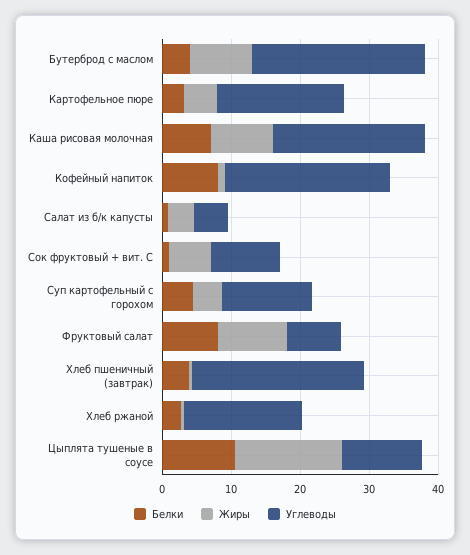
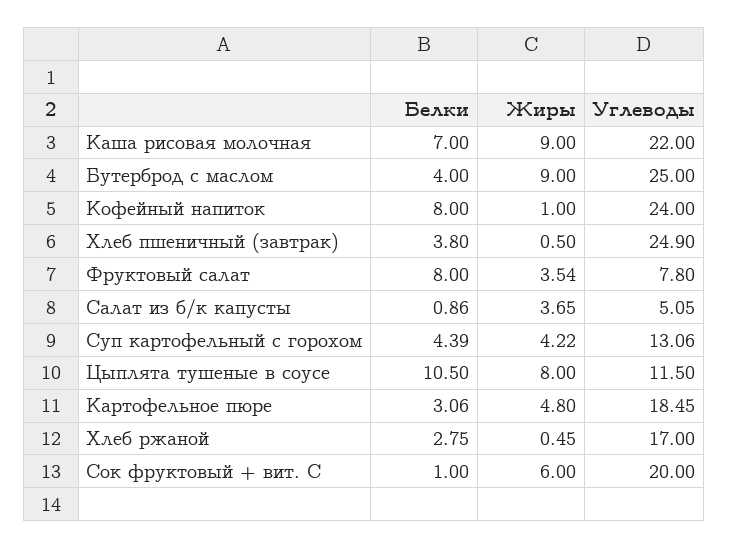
  {
    "Белки": {
      "Бутерброд с маслом": 4,
      "Картофельное пюре": 3.06,
      "Каша рисовая молочная": 7,
      "Кофейный напиток": 8,
      "Салат из б/к капусты": 0.86,
      "Сок фруктовый + вит. С": 1,
      "Суп картофельный с горохом": 4.39,
      "Фруктовый салат": 8,
      "Хлеб пшеничный (завтрак)": 3.8,
      "Хлеб ржаной": 2.75,
      "Цыплята тушеные в соусе": 10.5
    },
    "Жиры": {
      "Бутерброд с маслом": 9,
      "Картофельное пюре": 4.8,
      "Каша рисовая молочная": 9,
      "Кофейный напиток": 1,
      "Салат из б/к капусты": 3.65,
      "Сок фруктовый + вит. С": 6,
      "Суп картофельный с горохом": 4.22,
-     "Фруктовый салат": 10,
+     "Фруктовый салат": 3.54,
      "Хлеб пшеничный (завтрак)": 0.5,
      "Хлеб ржаной": 0.45,
-     "Цыплята тушеные в соусе": 16
+     "Цыплята тушеные в соусе": 8
    },
    "Углеводы": {
      "Бутерброд с маслом": 25,
      "Картофельное пюре": 18.45,
      "Каша рисовая молочная": 22,
      "Кофейный напиток": 24,
      "Салат из б/к капусты": 5.05,
-     "Сок фруктовый + вит. С": 10,
+     "Сок фруктовый + вит. С": 20,
      "Суп картофельный с горохом": 13.06,
      "Фруктовый салат": 7.8,
      "Хлеб пшеничный (завтрак)": 24.9,
      "Хлеб ржаной": 17,
      "Цыплята тушеные в соусе": 11.5
    }
  }

